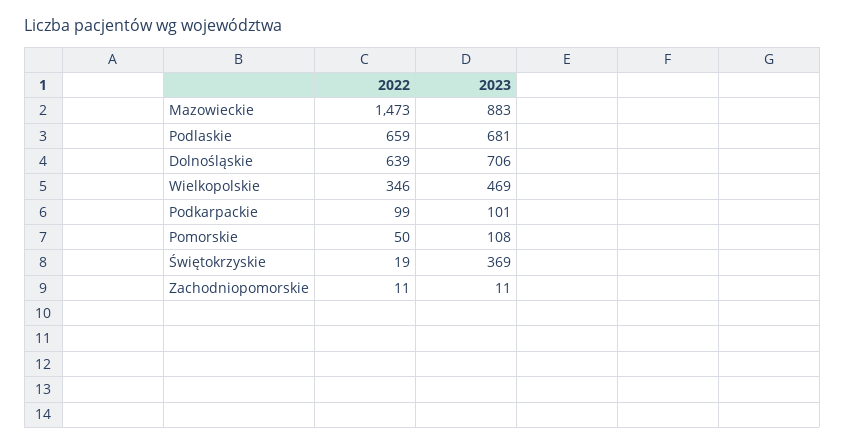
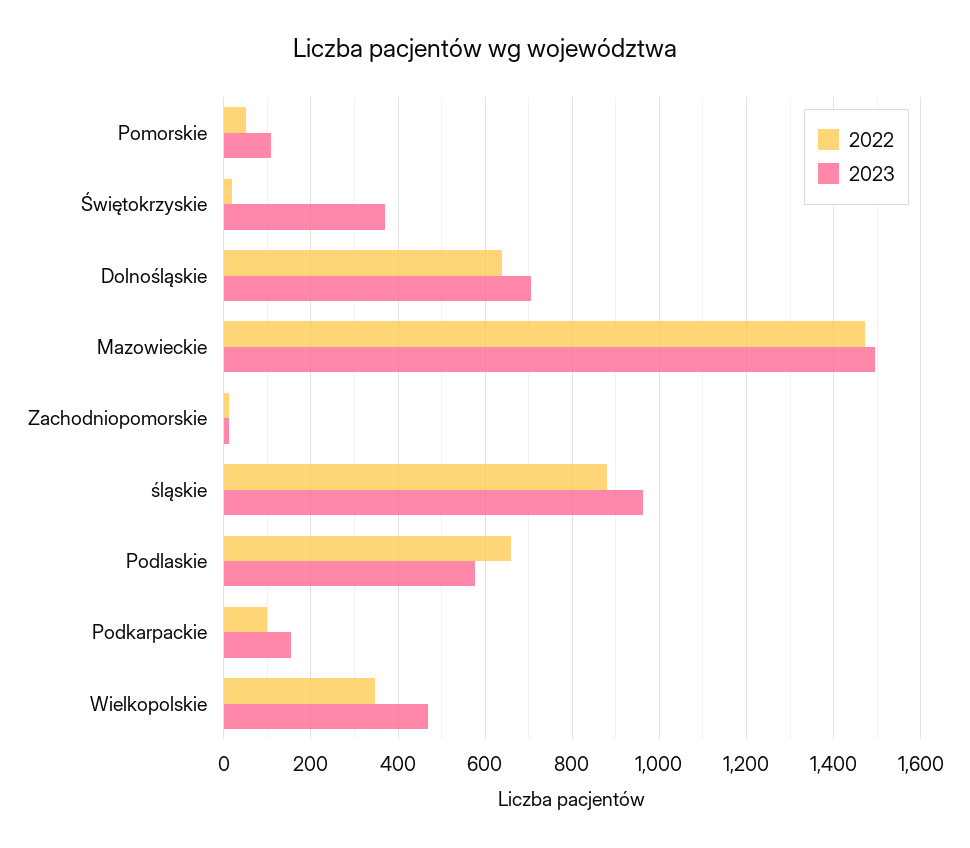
  {
    "2022": {
      "Mazowieckie": 1473,
      "Podlaskie": 659,
      "Dolnośląskie": 639,
      "Wielkopolskie": 346,
      "Podkarpackie": 99,
      "Pomorskie": 50,
      "Świętokrzyskie": 19,
-     "Zachodniopomorskie": 11
+     "Zachodniopomorskie": 11,
+     "śląskie": 880
    },
    "2023": {
-     "Mazowieckie": 883,
+     "Mazowieckie": 1500,
-     "Podlaskie": 681,
+     "Podlaskie": 580,
      "Dolnośląskie": 706,
      "Wielkopolskie": 469,
-     "Podkarpackie": 101,
+     "Podkarpackie": 160,
      "Pomorskie": 108,
      "Świętokrzyskie": 369,
-     "Zachodniopomorskie": 11
+     "Zachodniopomorskie": 11,
+     "śląskie": 960
    }
  }

